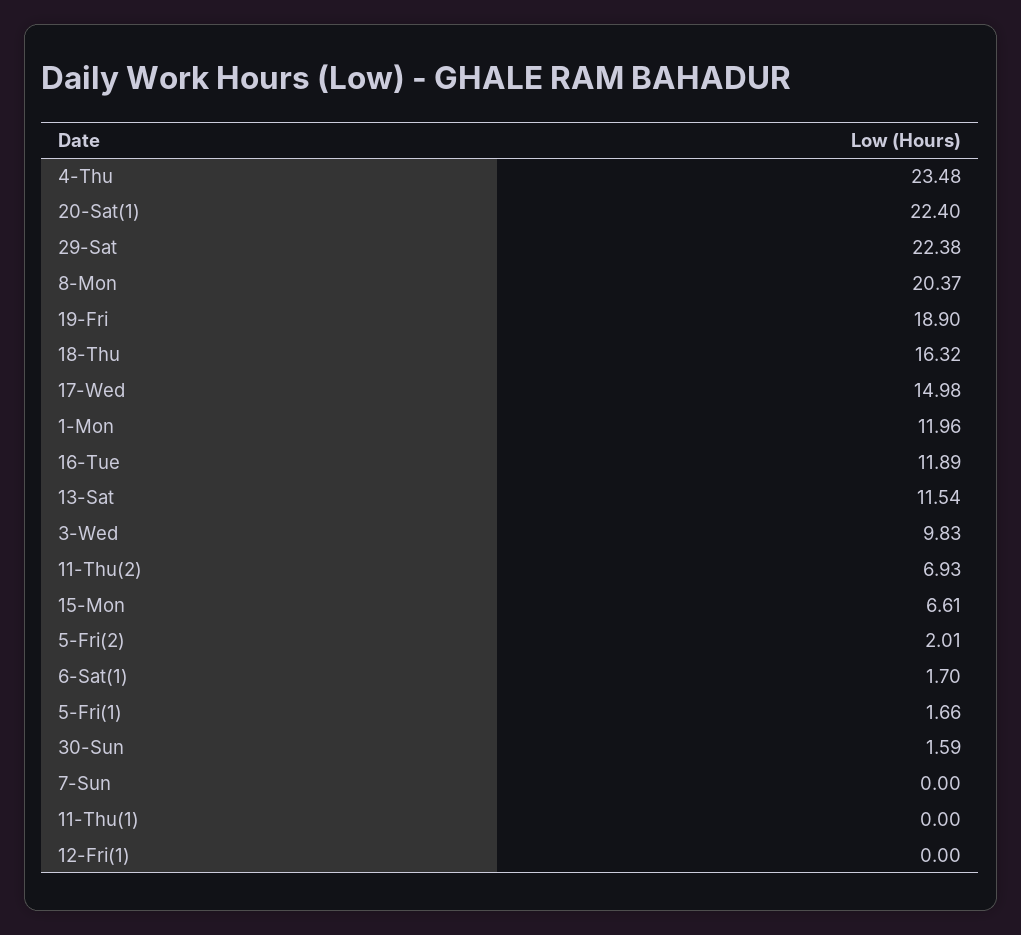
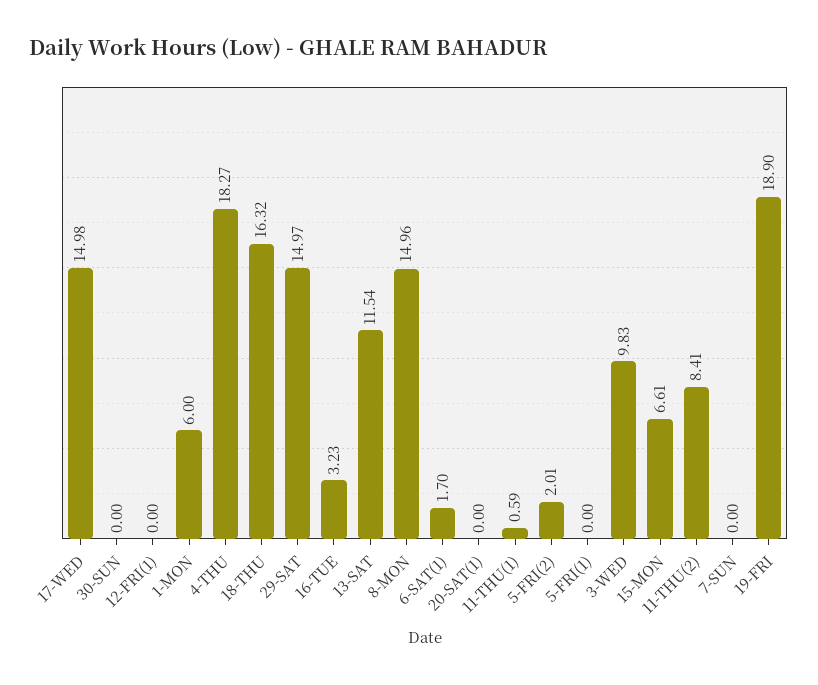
  {
-   "4-Thu": 23.48,
+   "4-Thu": 18.27,
-   "20-Sat(1)": 22.4,
+   "20-Sat(1)": 0,
-   "29-Sat": 22.38,
+   "29-Sat": 14.97,
-   "8-Mon": 20.37,
+   "8-Mon": 14.96,
    "19-Fri": 18.9,
    "18-Thu": 16.32,
    "17-Wed": 14.98,
-   "1-Mon": 11.96,
+   "1-Mon": 6,
-   "16-Tue": 11.89,
+   "16-Tue": 3.23,
    "13-Sat": 11.54,
    "3-Wed": 9.83,
-   "11-Thu(2)": 6.93,
+   "11-Thu(2)": 8.41,
    "15-Mon": 6.61,
    "5-Fri(2)": 2.01,
    "6-Sat(1)": 1.7,
-   "5-Fri(1)": 1.66,
+   "5-Fri(1)": 0,
-   "30-Sun": 1.59,
+   "30-Sun": 0,
    "7-Sun": 0,
-   "11-Thu(1)": 0,
+   "11-Thu(1)": 0.59,
    "12-Fri(1)": 0
  }

